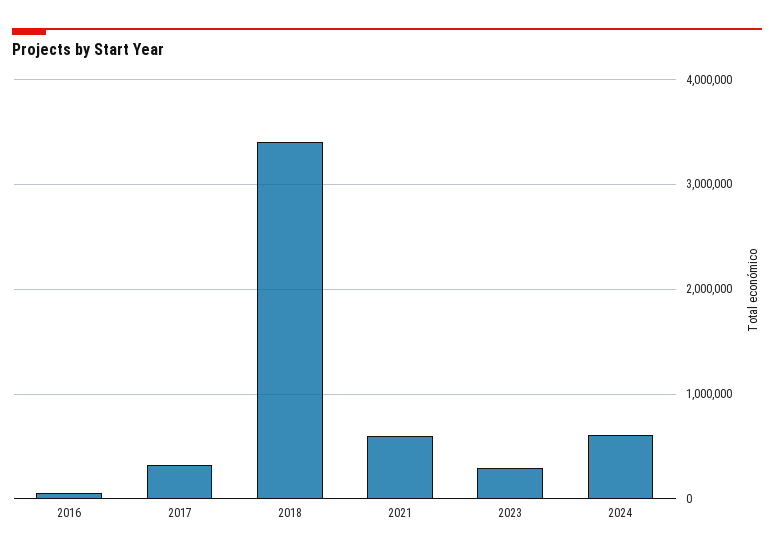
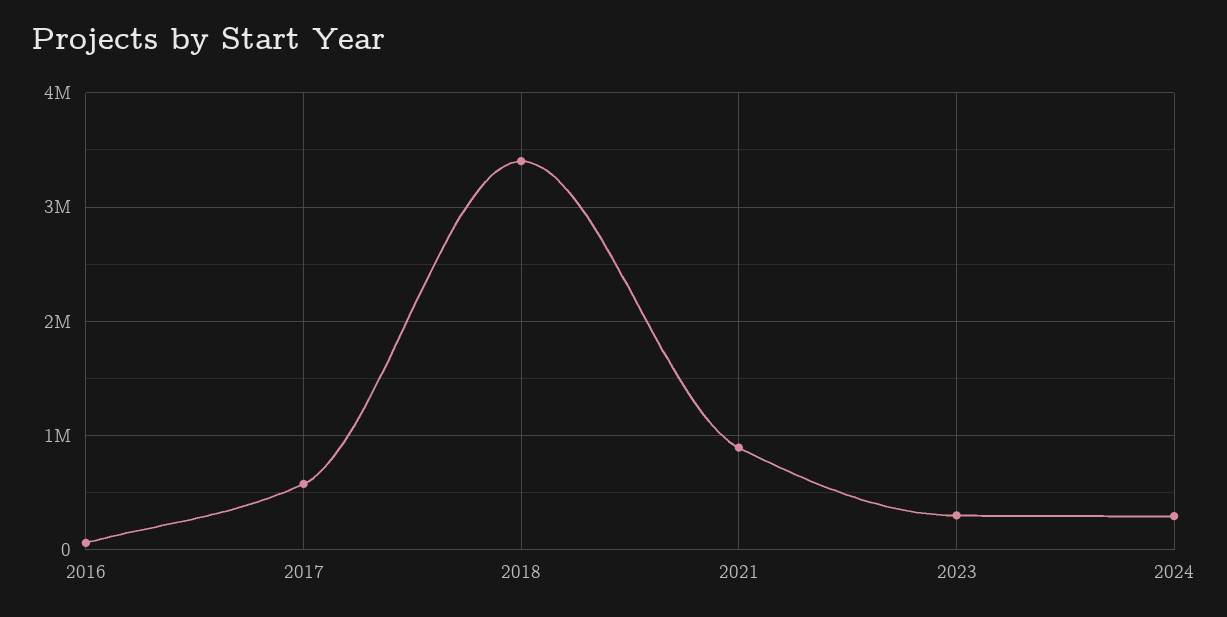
  {
    "2016": 100000,
-   "2017": 300000,
+   "2017": 600000,
    "2018": 3400000,
-   "2021": 600000,
+   "2021": 900000,
    "2023": 300000,
-   "2024": 600000
+   "2024": 300000
  }

